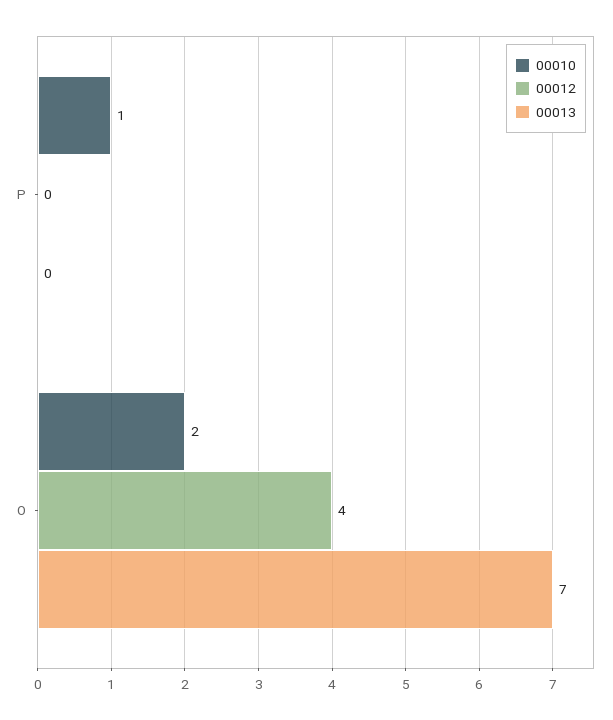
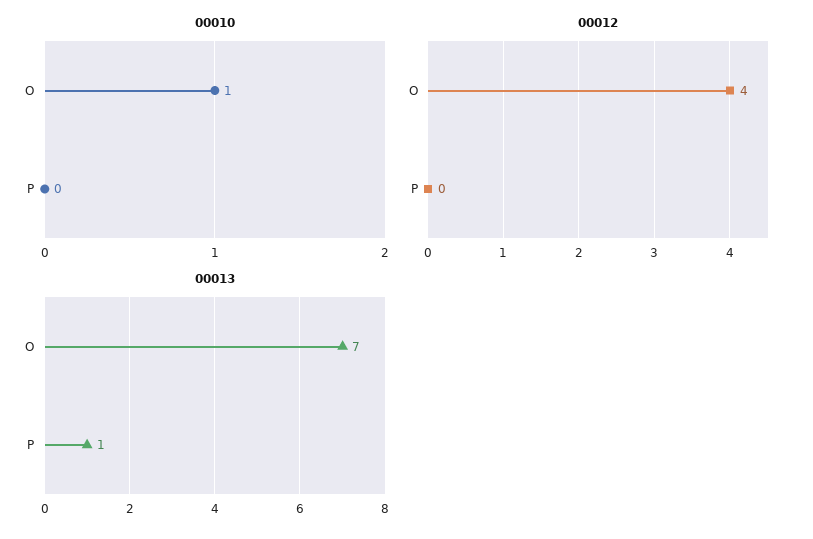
  {
    "00010": {
-     "P": 1,
+     "P": 0,
-     "O": 2
+     "O": 1
    },
    "00012": {
      "P": 0,
      "O": 4
    },
    "00013": {
-     "P": 0,
+     "P": 1,
      "O": 7
    }
  }

